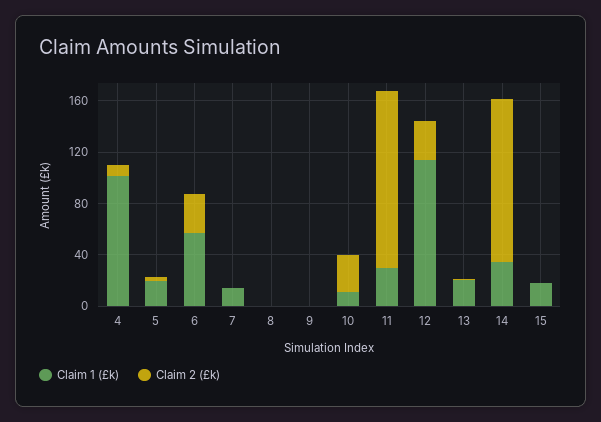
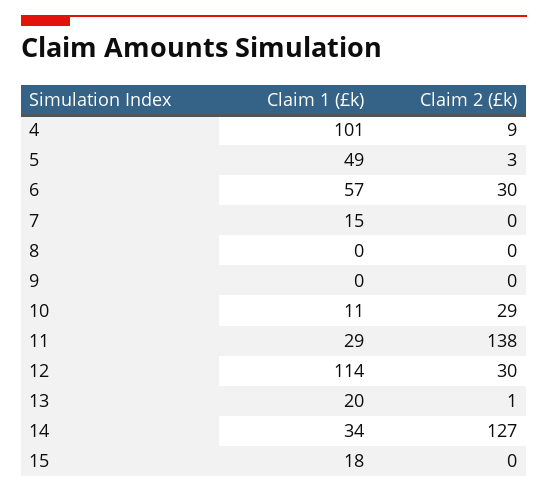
  {
    "Claim 1 (£k)": {
      "4": 101,
-     "5": 20,
+     "5": 49,
      "6": 57,
      "7": 15,
      "8": 0,
      "9": 0,
      "10": 11,
      "11": 29,
      "12": 114,
      "13": 20,
      "14": 34,
      "15": 18
    },
    "Claim 2 (£k)": {
      "4": 9,
      "5": 3,
      "6": 30,
      "7": 0,
      "8": 0,
      "9": 0,
      "10": 29,
      "11": 138,
      "12": 30,
      "13": 1,
      "14": 127,
      "15": 0
    }
  }

